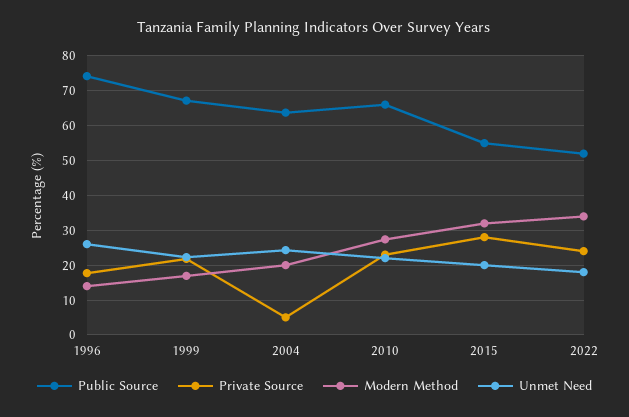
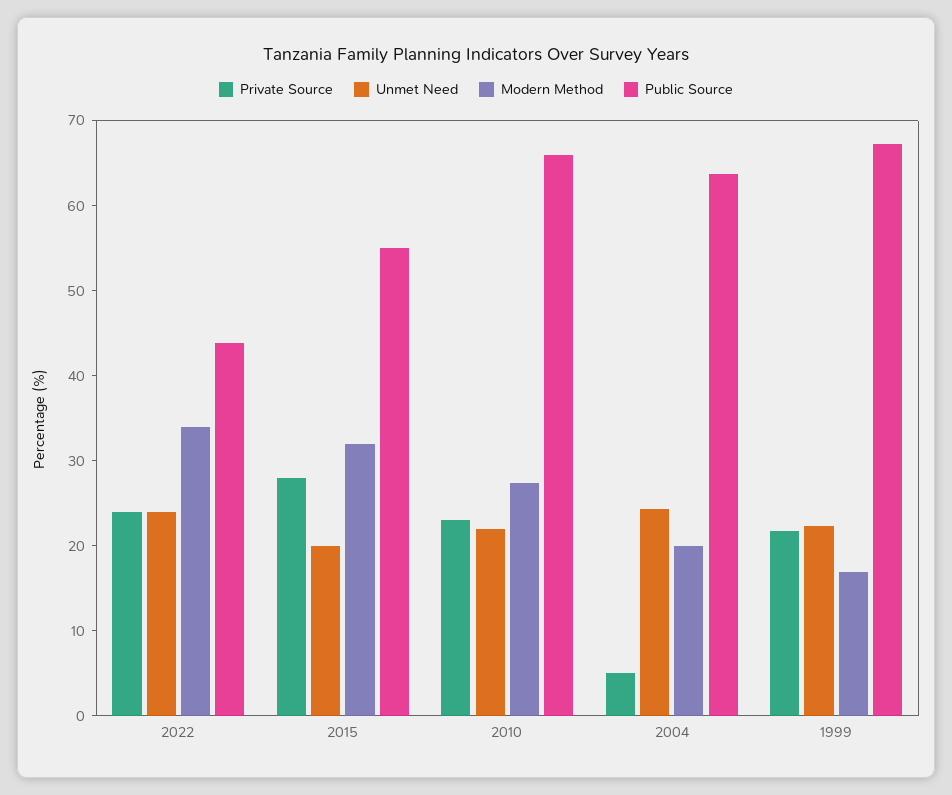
  {
    "Public Source": {
-     "1996": 74,
      "1999": 68,
      "2004": 64,
      "2010": 66,
      "2015": 56,
-     "2022": 52
+     "2022": 44
    },
    "Private Source": {
-     "1996": 18,
      "1999": 22,
      "2004": 6,
      "2010": 24,
      "2015": 28,
      "2022": 24
    },
    "Modern Method": {
-     "1996": 14,
      "1999": 16,
      "2004": 20,
      "2010": 28,
      "2015": 32,
      "2022": 34
    },
    "Unmet Need": {
-     "1996": 26,
      "1999": 22,
      "2004": 24,
      "2010": 22,
      "2015": 20,
-     "2022": 18
+     "2022": 24
    }
  }

